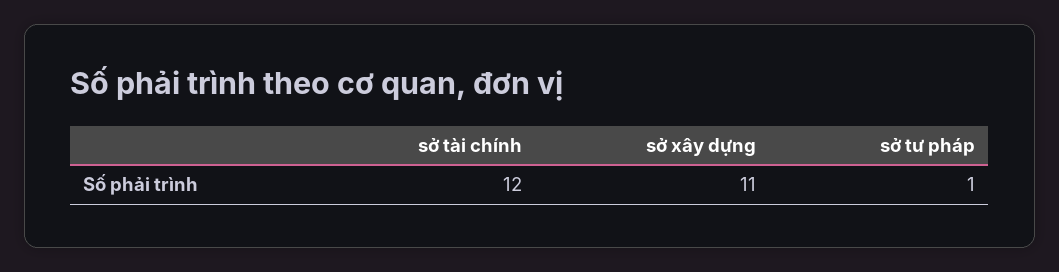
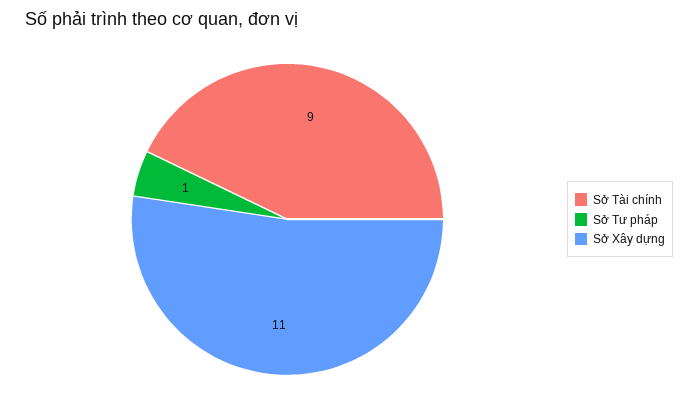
  {
-   "sở tài chính": 12,
+   "sở tài chính": 9,
    "sở xây dựng": 11,
    "sở tư pháp": 1
  }

